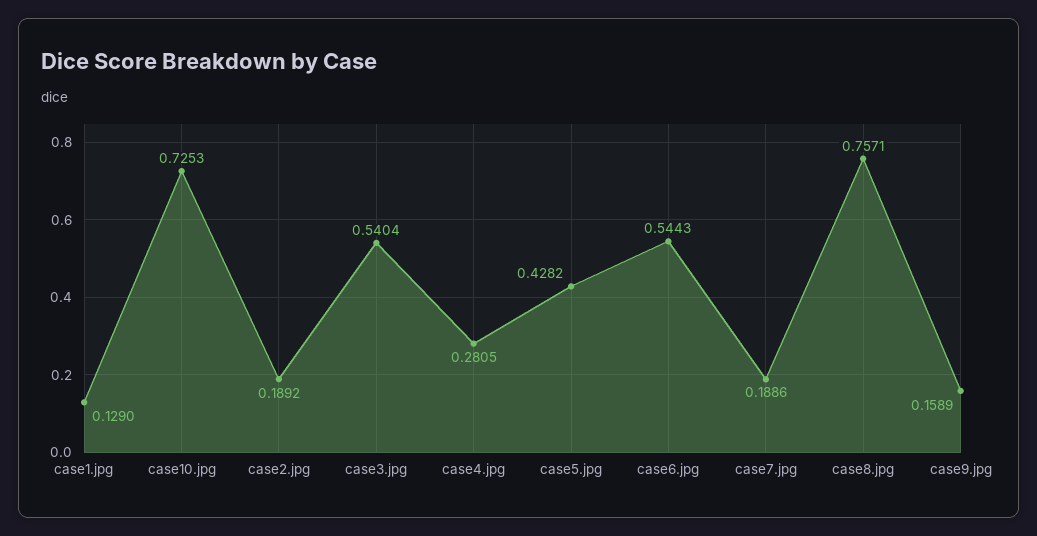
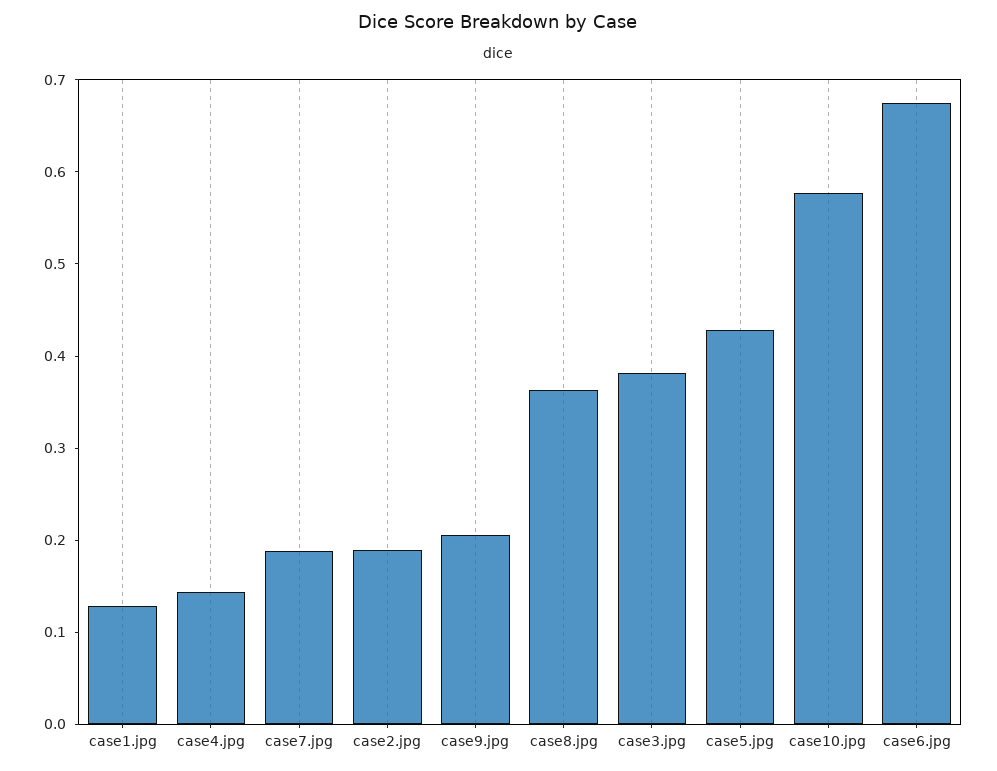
  {
    "case1.jpg": 0.129,
-   "case10.jpg": 0.7253,
+   "case10.jpg": 0.58,
    "case2.jpg": 0.1892,
-   "case3.jpg": 0.5404,
+   "case3.jpg": 0.38,
-   "case4.jpg": 0.2805,
+   "case4.jpg": 0.14,
    "case5.jpg": 0.4282,
-   "case6.jpg": 0.5443,
+   "case6.jpg": 0.68,
    "case7.jpg": 0.1886,
-   "case8.jpg": 0.7571,
+   "case8.jpg": 0.36,
-   "case9.jpg": 0.1589
+   "case9.jpg": 0.2
  }

